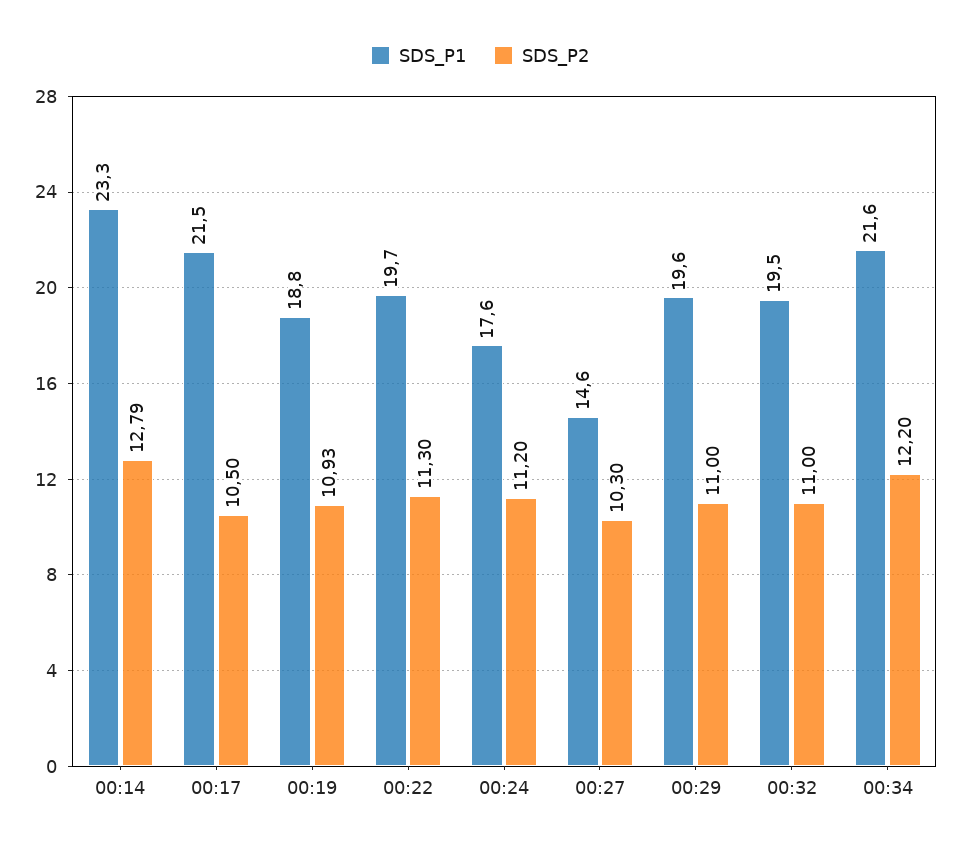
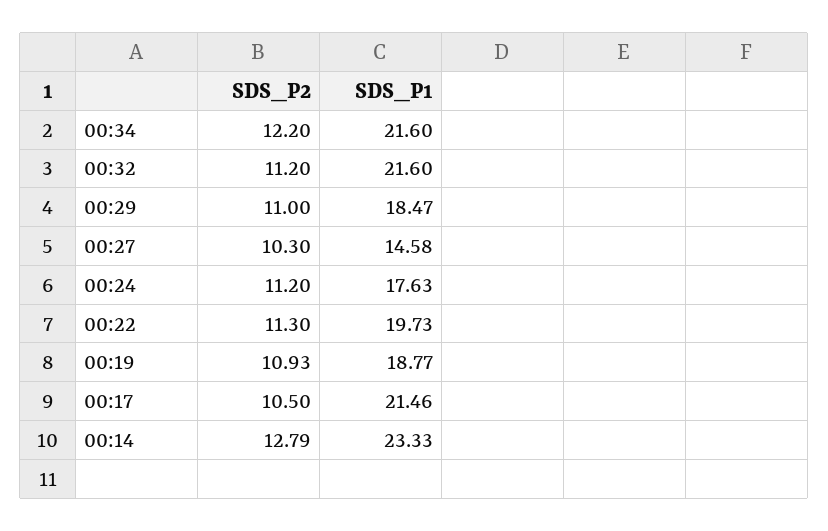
  {
    "SDS_P1": {
      "00:14": 23.33,
      "00:17": 21.46,
      "00:19": 18.77,
      "00:22": 19.73,
      "00:24": 17.63,
      "00:27": 14.58,
-     "00:29": 19.6,
+     "00:29": 18.47,
-     "00:32": 19.5,
+     "00:32": 21.6,
      "00:34": 21.6
    },
    "SDS_P2": {
      "00:14": 12.79,
      "00:17": 10.5,
      "00:19": 10.93,
      "00:22": 11.3,
      "00:24": 11.2,
      "00:27": 10.3,
      "00:29": 11,
-     "00:32": 11,
+     "00:32": 11.2,
      "00:34": 12.2
    }
  }

